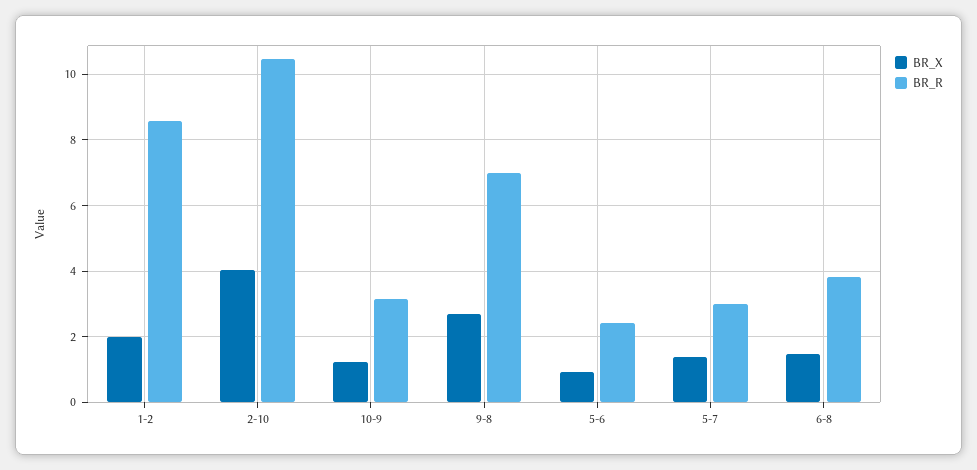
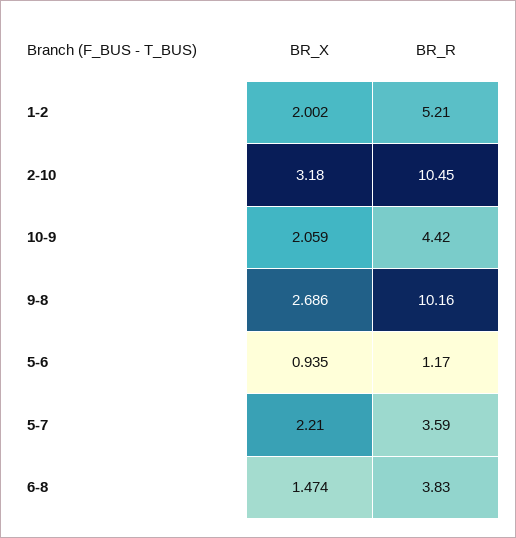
  {
    "BR_X": {
      "1-2": 2.002,
-     "2-10": 4,
+     "2-10": 3.18,
-     "10-9": 1.2,
+     "10-9": 2.059,
      "9-8": 2.686,
      "5-6": 0.935,
-     "5-7": 1.4,
+     "5-7": 2.21,
      "6-8": 1.474
    },
    "BR_R": {
-     "1-2": 8.6,
+     "1-2": 5.21,
      "2-10": 10.45,
-     "10-9": 3.2,
+     "10-9": 4.42,
-     "9-8": 7,
+     "9-8": 10.16,
-     "5-6": 2.4,
+     "5-6": 1.17,
-     "5-7": 3,
+     "5-7": 3.59,
      "6-8": 3.83
    }
  }

